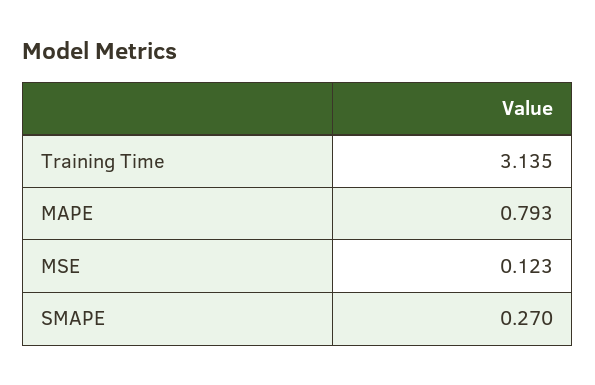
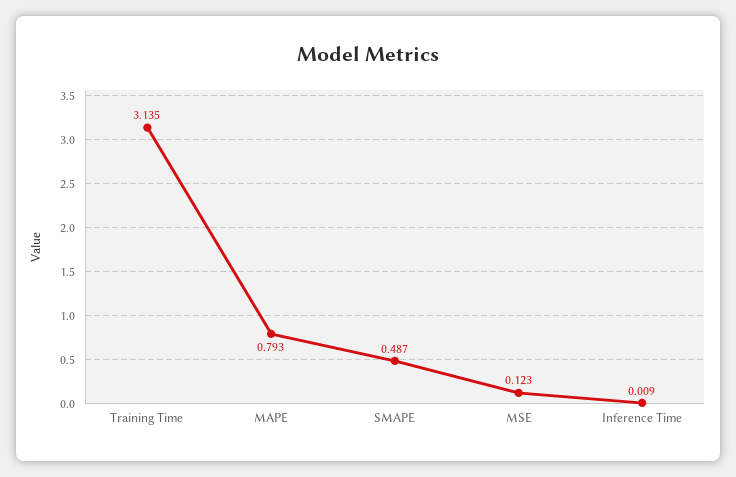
  {
    "Training Time": 3.135,
    "MAPE": 0.793,
    "MSE": 0.123,
-   "SMAPE": 0.27
+   "SMAPE": 0.487,
+   "Inference Time": 0.009
  }

